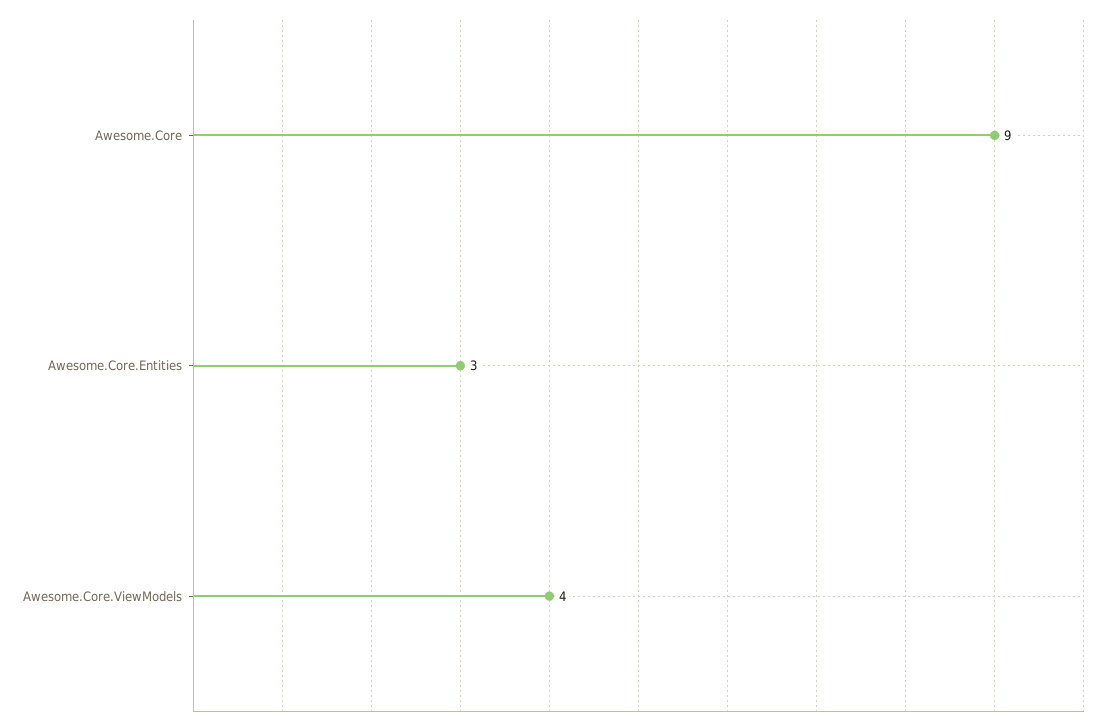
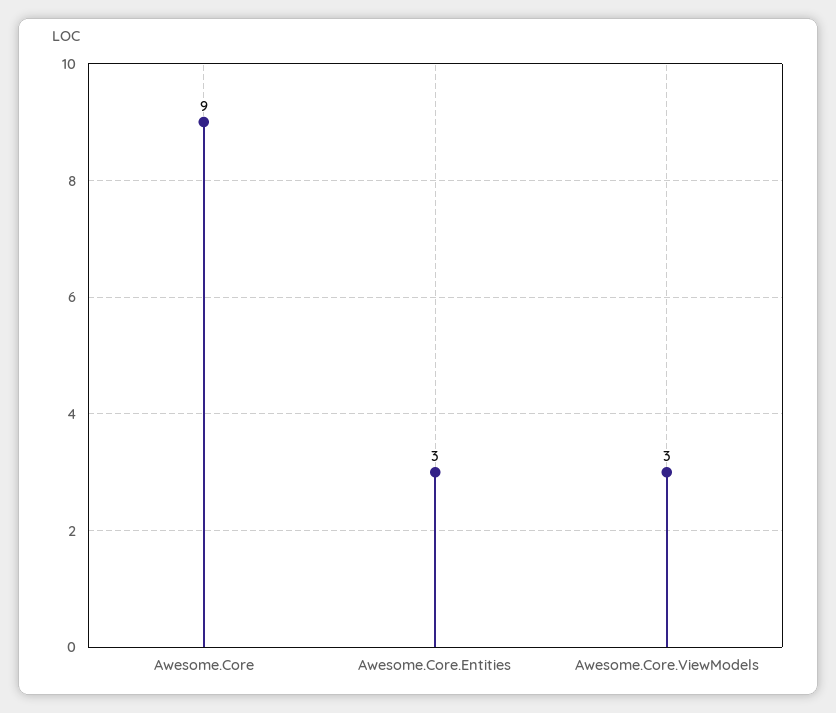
  {
    "Awesome.Core": 9,
    "Awesome.Core.Entities": 3,
-   "Awesome.Core.ViewModels": 4
+   "Awesome.Core.ViewModels": 3
  }

